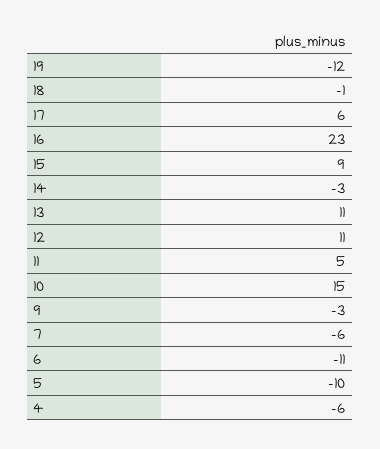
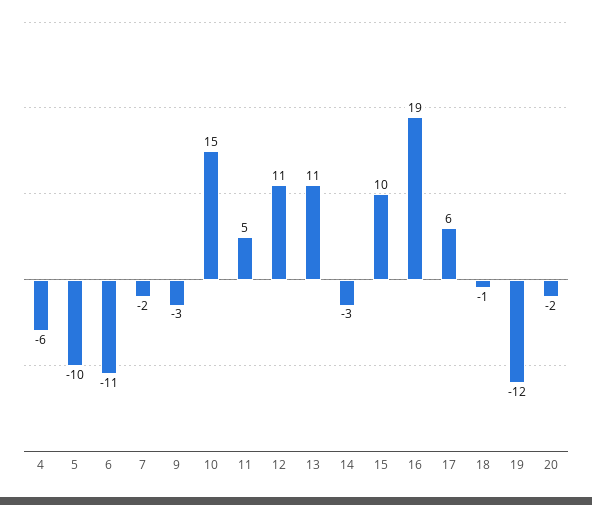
  {
    "19": -12,
    "18": -1,
    "17": 6,
-   "16": 23,
+   "16": 19,
-   "15": 9,
+   "15": 10,
    "14": -3,
    "13": 11,
    "12": 11,
    "11": 5,
    "10": 15,
    "9": -3,
-   "7": -6,
+   "7": -2,
    "6": -11,
    "5": -10,
-   "4": -6
+   "4": -6,
+   "20": -2
  }

